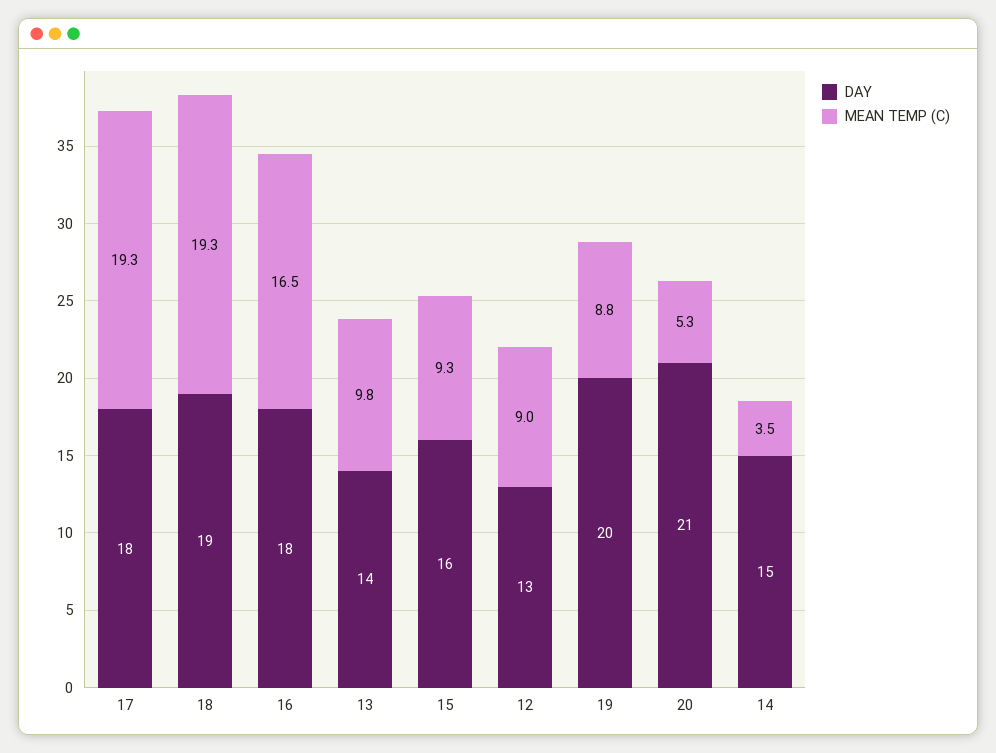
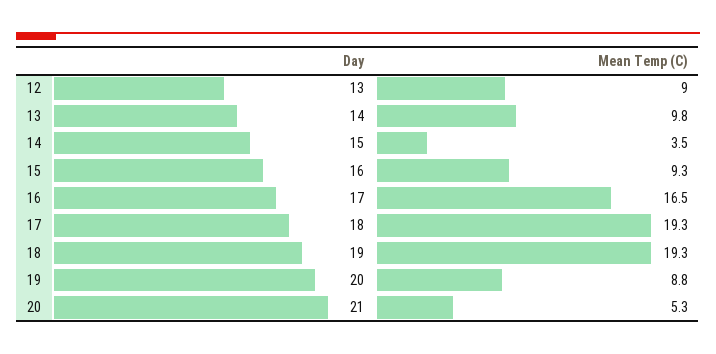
  {
    "DAY": {
      "17": 18,
      "18": 19,
-     "16": 18,
+     "16": 17,
      "13": 14,
      "15": 16,
      "12": 13,
      "19": 20,
      "20": 21,
      "14": 15
    },
    "MEAN TEMP (C)": {
      "17": 19.3,
      "18": 19.3,
      "16": 16.5,
      "13": 9.8,
      "15": 9.3,
      "12": 9,
      "19": 8.8,
      "20": 5.3,
      "14": 3.5
    }
  }

